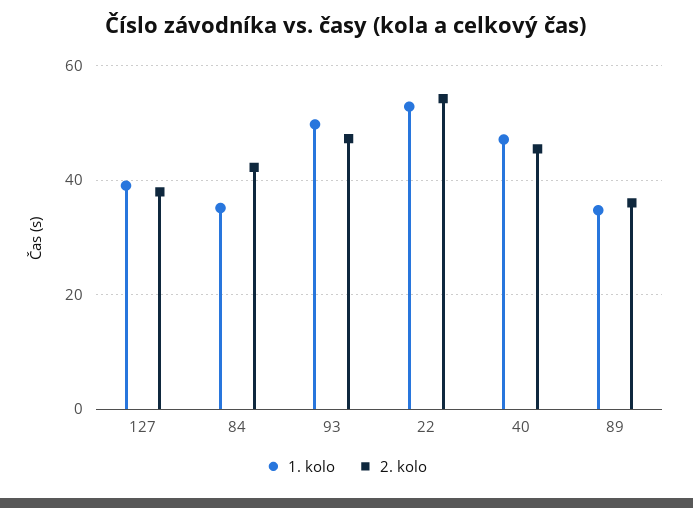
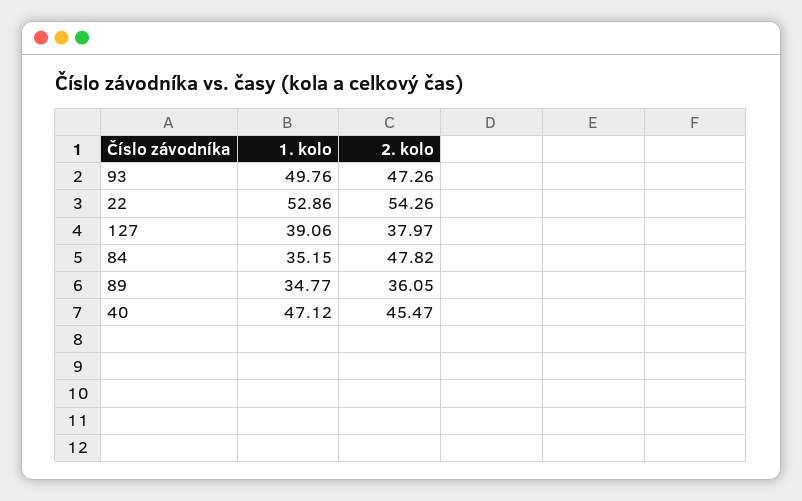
  {
    "1. kolo": {
      "127": 39.06,
      "84": 35.15,
      "93": 49.76,
      "22": 52.86,
      "40": 47.12,
      "89": 34.77
    },
    "2. kolo": {
      "127": 37.97,
-     "84": 42,
+     "84": 47.82,
      "93": 47.26,
      "22": 54.26,
      "40": 45.47,
      "89": 36.05
    }
  }

